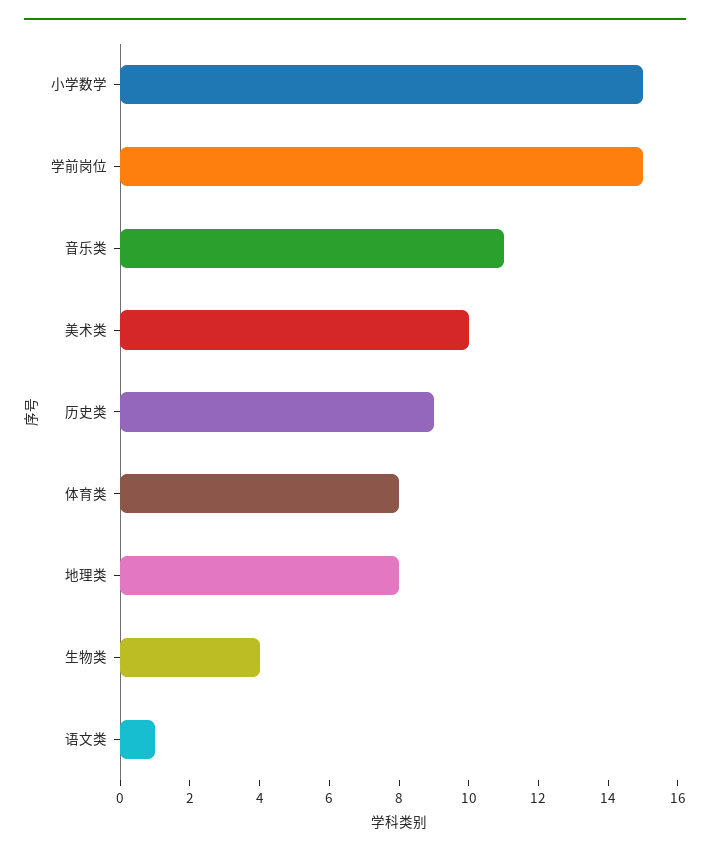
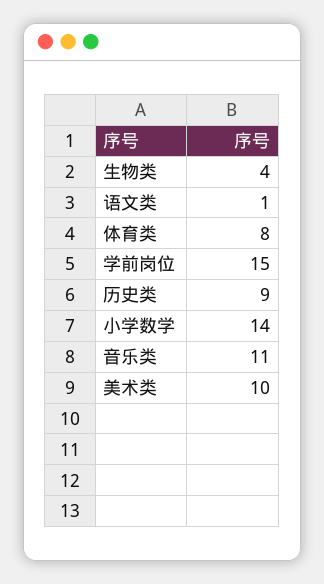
  {
-   "小学数学": 15,
+   "小学数学": 14,
    "学前岗位": 15,
    "音乐类": 11,
    "美术类": 10,
    "历史类": 9,
    "体育类": 8,
-   "地理类": 8,
    "生物类": 4,
    "语文类": 1
  }

